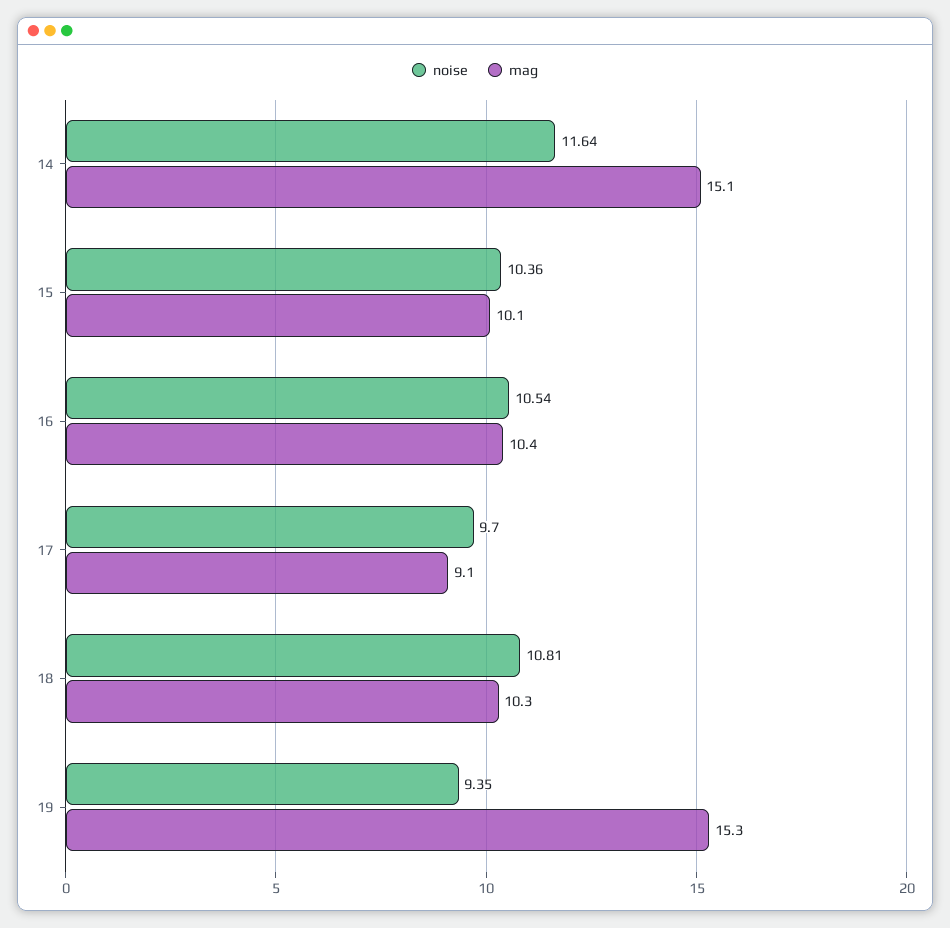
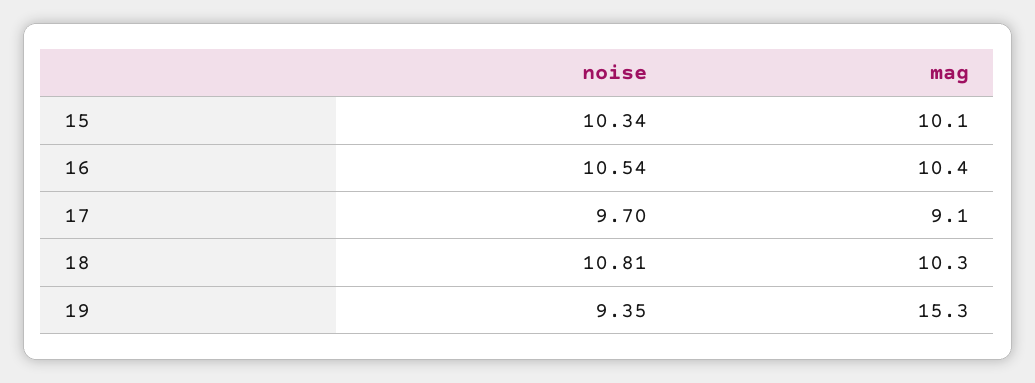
  {
    "noise": {
-     "14": 11.64,
-     "15": 10.36,
+     "15": 10.34,
      "16": 10.54,
      "17": 9.7,
      "18": 10.81,
      "19": 9.35
    },
    "mag": {
-     "14": 15.1,
      "15": 10.1,
      "16": 10.4,
      "17": 9.1,
      "18": 10.3,
      "19": 15.3
    }
  }

